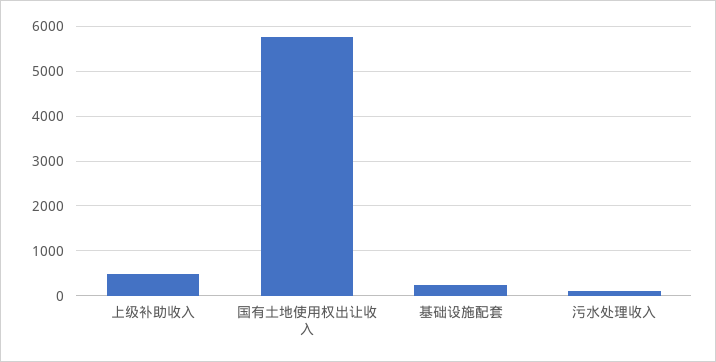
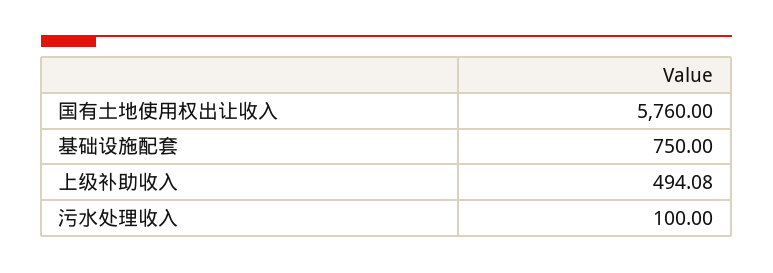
  {
    "上级补助收入": 494.08,
    "国有土地使用权出让收入": 5760,
-   "基础设施配套": 200,
+   "基础设施配套": 750,
    "污水处理收入": 100
  }

